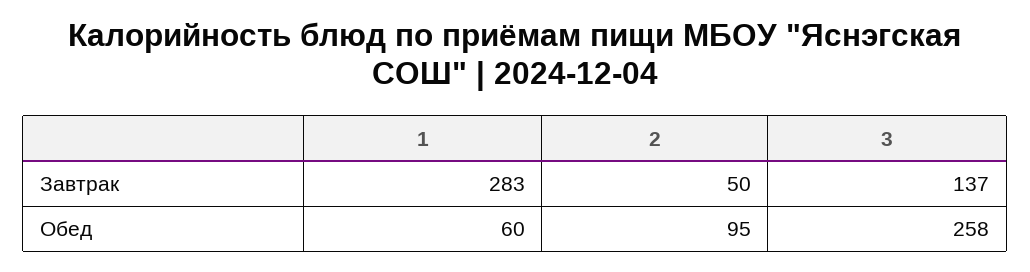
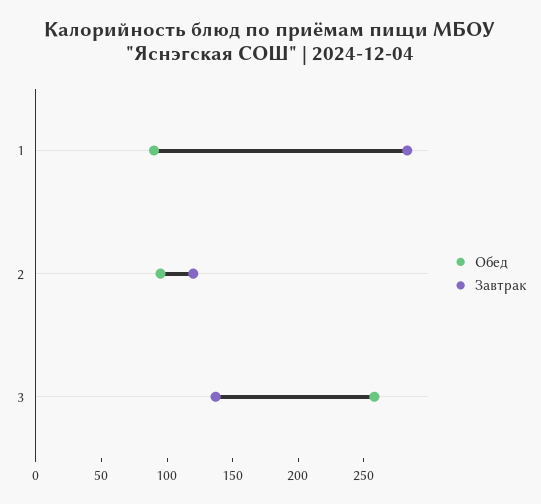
  {
    "Завтрак": {
      "1": 283,
-     "2": 50,
+     "2": 120,
      "3": 137
    },
    "Обед": {
-     "1": 60,
+     "1": 90,
      "2": 95,
      "3": 258
    }
  }

